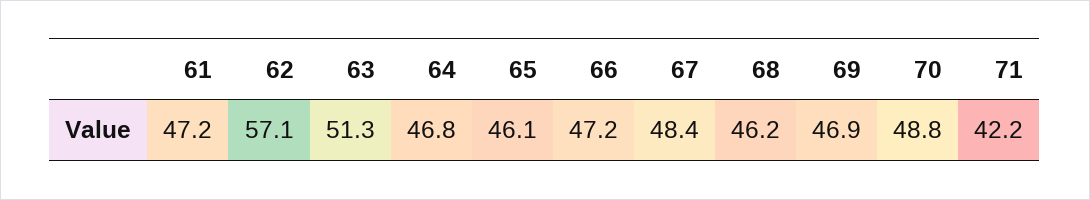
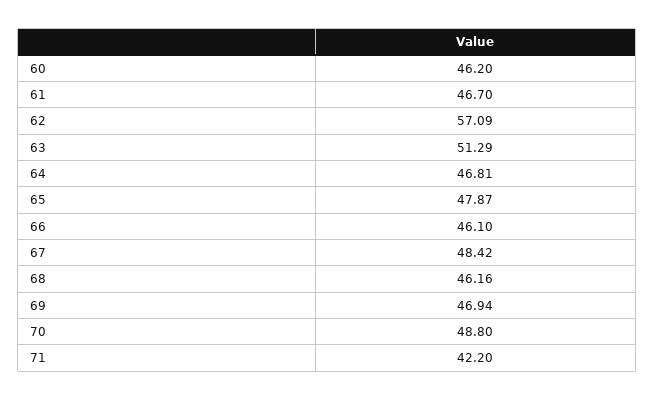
  {
-   "61": 47.2,
+   "61": 46.7,
    "62": 57.09,
    "63": 51.29,
    "64": 46.81,
-   "65": 46.1,
+   "65": 47.87,
-   "66": 47.2,
+   "66": 46.1,
    "67": 48.42,
    "68": 46.16,
    "69": 46.94,
    "70": 48.8,
-   "71": 42.2
+   "71": 42.2,
+   "60": 46.2
  }

